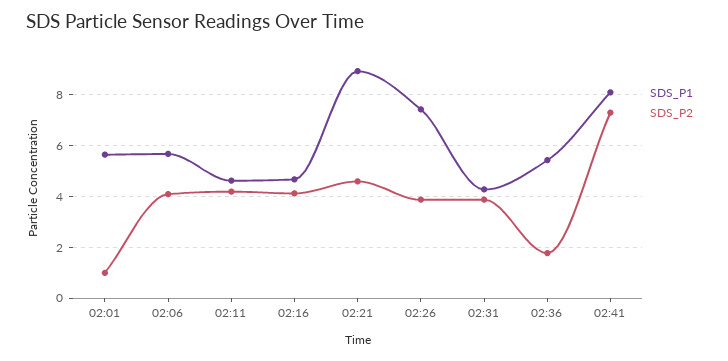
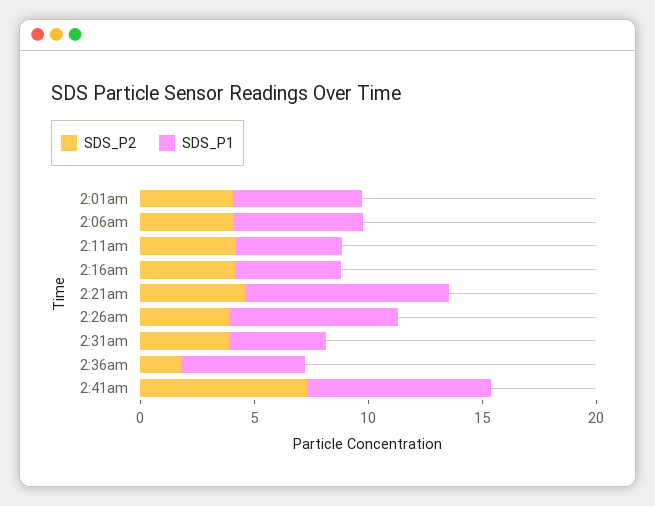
  {
    "SDS_P1": {
      "02:01": 5.75,
      "02:06": 5.75,
      "02:11": 4.75,
      "02:16": 4.75,
      "02:21": 9,
      "02:26": 7.5,
      "02:31": 4.25,
      "02:36": 5.5,
      "02:41": 8
    },
    "SDS_P2": {
-     "02:01": 1,
+     "02:01": 4,
      "02:06": 4,
      "02:11": 4.25,
      "02:16": 4.25,
      "02:21": 4.5,
      "02:26": 4,
      "02:31": 4,
      "02:36": 1.75,
      "02:41": 7.25
    }
  }

